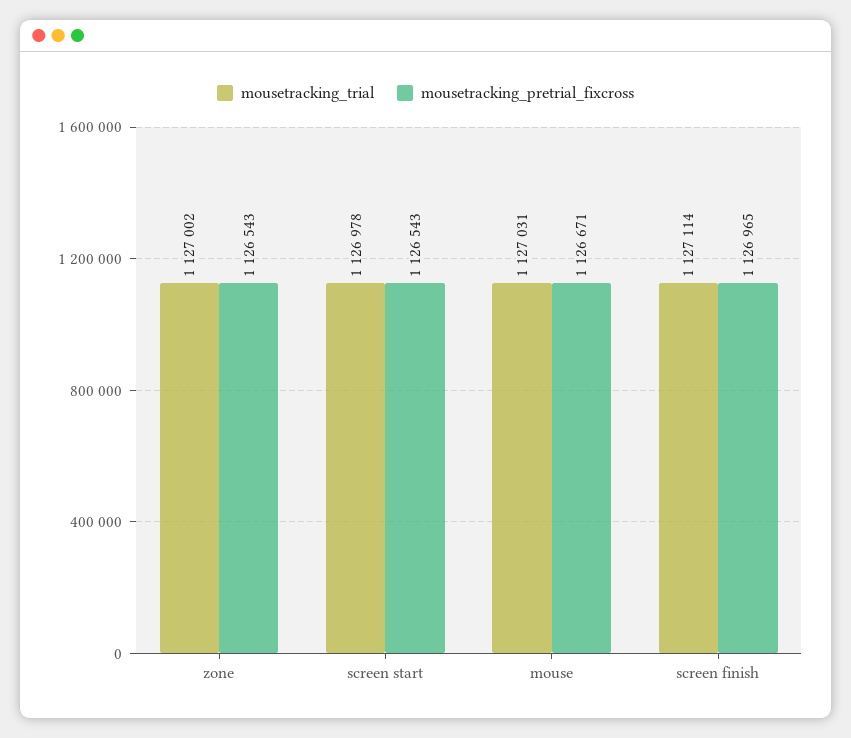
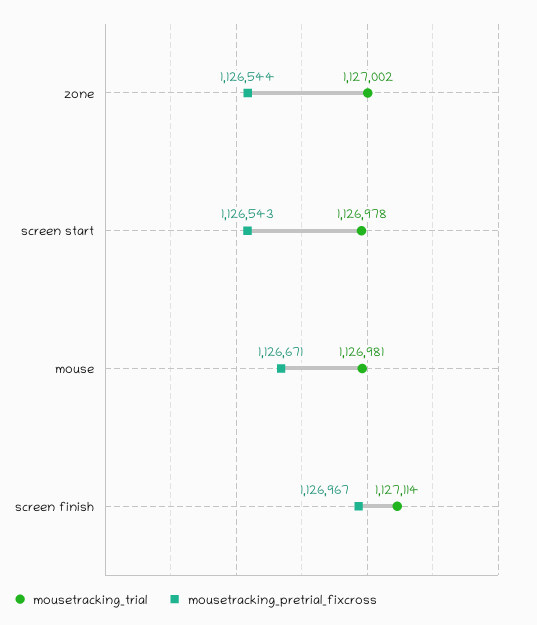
  {
    "mousetracking_trial": {
      "zone": 1127002,
      "screen start": 1126978,
-     "mouse": 1127031,
+     "mouse": 1126981,
      "screen finish": 1127114
    },
    "mousetracking_pretrial_fixcross": {
-     "zone": 1126543,
+     "zone": 1126544,
      "screen start": 1126543,
      "mouse": 1126671,
-     "screen finish": 1126965
+     "screen finish": 1126967
    }
  }

